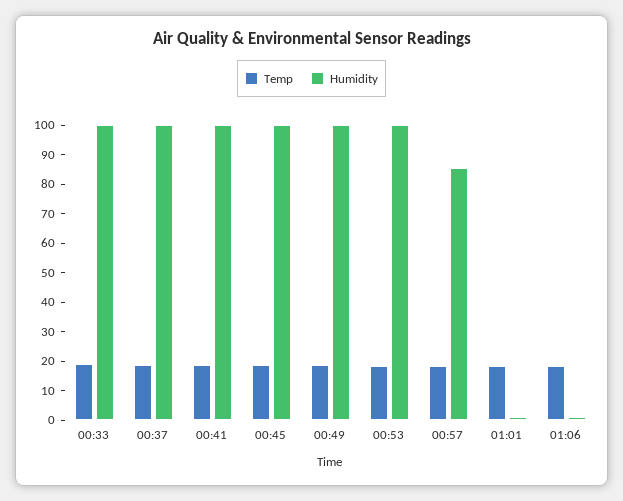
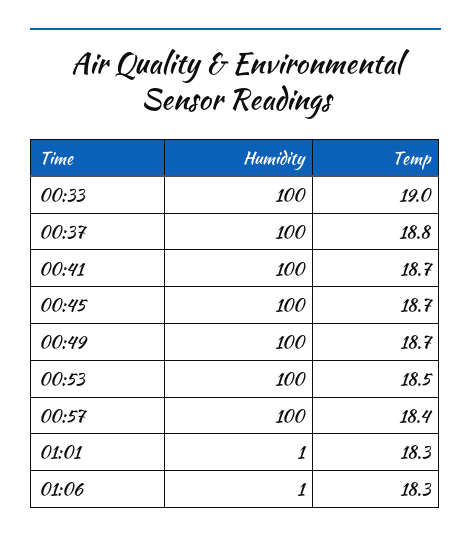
  {
    "Temp": {
      "00:33": 19,
      "00:37": 18.8,
      "00:41": 18.7,
      "00:45": 18.7,
      "00:49": 18.7,
      "00:53": 18.5,
      "00:57": 18.4,
      "01:01": 18.3,
      "01:06": 18.3
    },
    "Humidity": {
      "00:33": 100,
      "00:37": 100,
      "00:41": 100,
      "00:45": 100,
      "00:49": 100,
      "00:53": 100,
-     "00:57": 85,
+     "00:57": 100,
      "01:01": 1,
      "01:06": 1
    }
  }

